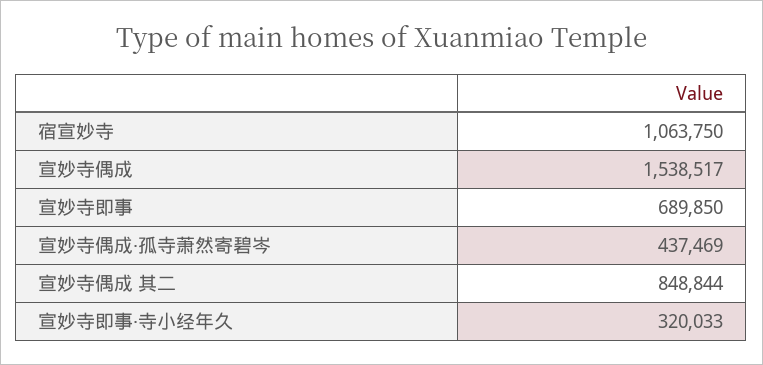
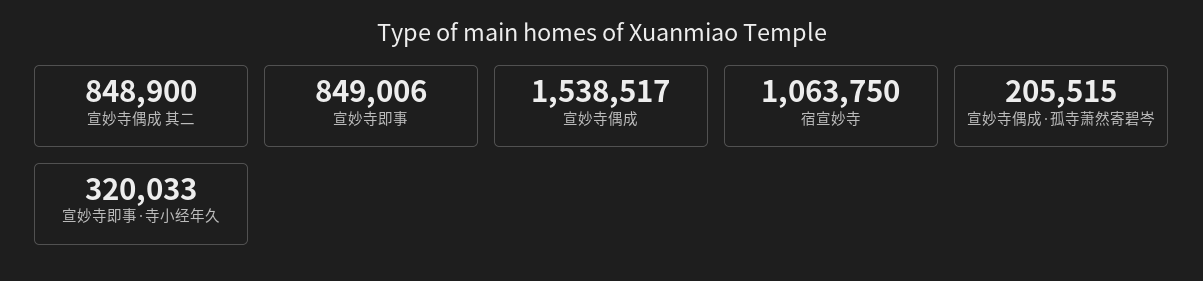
  {
    "宿宣妙寺": 1063750,
    "宣妙寺偶成": 1538517,
-   "宣妙寺即事": 689850,
+   "宣妙寺即事": 849006,
-   "宣妙寺偶成·孤寺萧然寄碧岑": 437469,
+   "宣妙寺偶成·孤寺萧然寄碧岑": 205515,
-   "宣妙寺偶成 其二": 848844,
+   "宣妙寺偶成 其二": 848900,
    "宣妙寺即事·寺小经年久": 320033
  }

